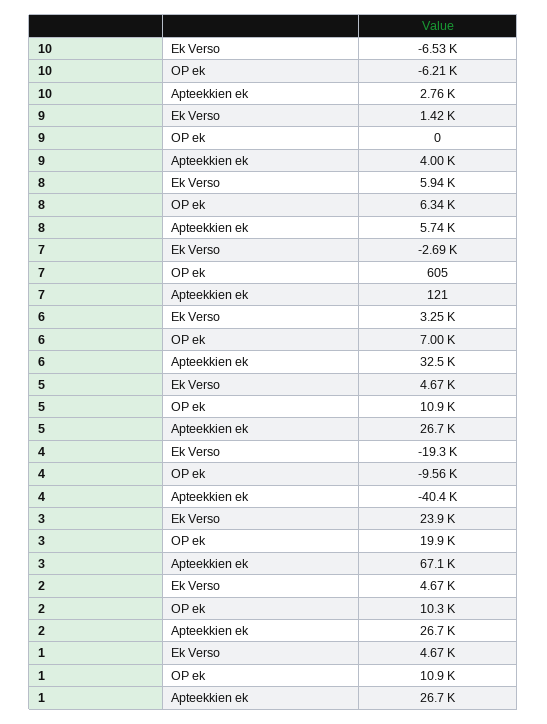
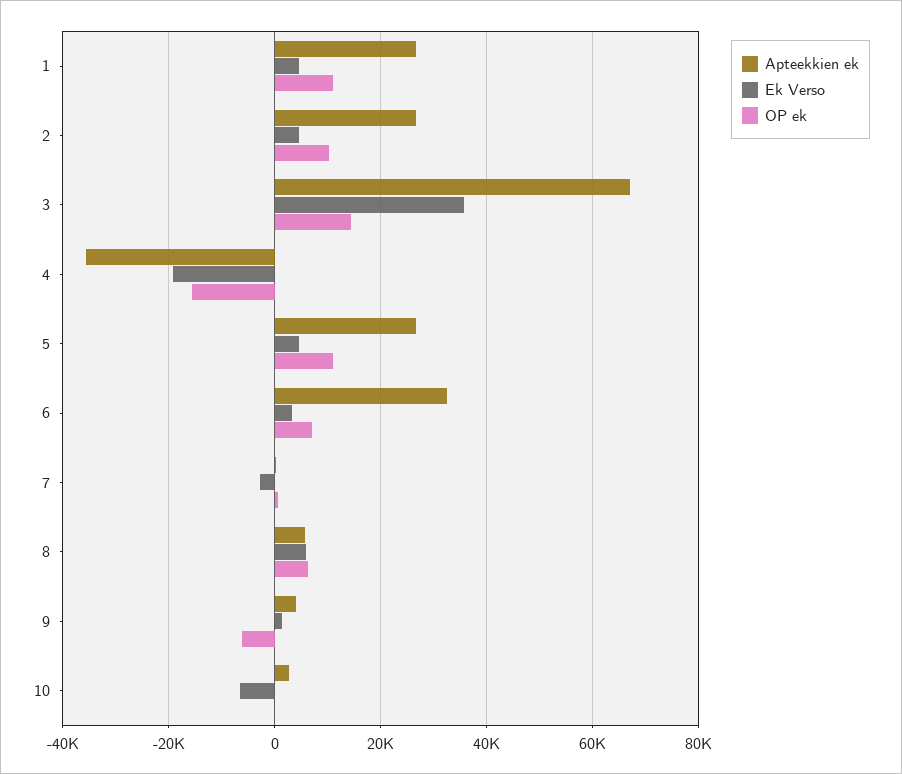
  {
    "Ek Verso": {
      "10": -6530,
      "9": 1420,
      "8": 5940,
      "7": -2690,
      "6": 3250,
      "5": 4670,
      "4": -19300,
-     "3": 23900,
+     "3": 36000,
      "2": 4670,
      "1": 4670
    },
    "OP ek": {
-     "10": -6210,
+     "10": 0,
-     "9": 0,
+     "9": -6000,
      "8": 6340,
      "7": 605,
      "6": 7000,
      "5": 10900,
-     "4": -9560,
+     "4": -16000,
-     "3": 19900,
+     "3": 14000,
      "2": 10300,
      "1": 10900
    },
    "Apteekkien ek": {
      "10": 2760,
      "9": 4000,
      "8": 5740,
      "7": 121,
      "6": 32500,
      "5": 26700,
-     "4": -40400,
+     "4": -36000,
      "3": 67100,
      "2": 26700,
      "1": 26700
    }
  }

